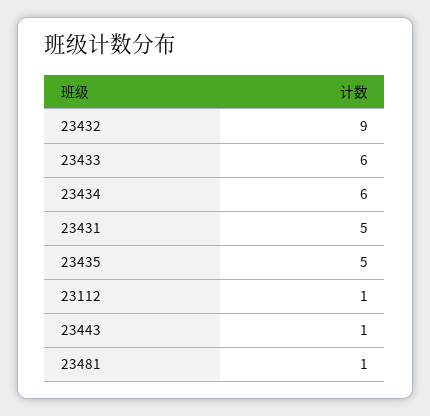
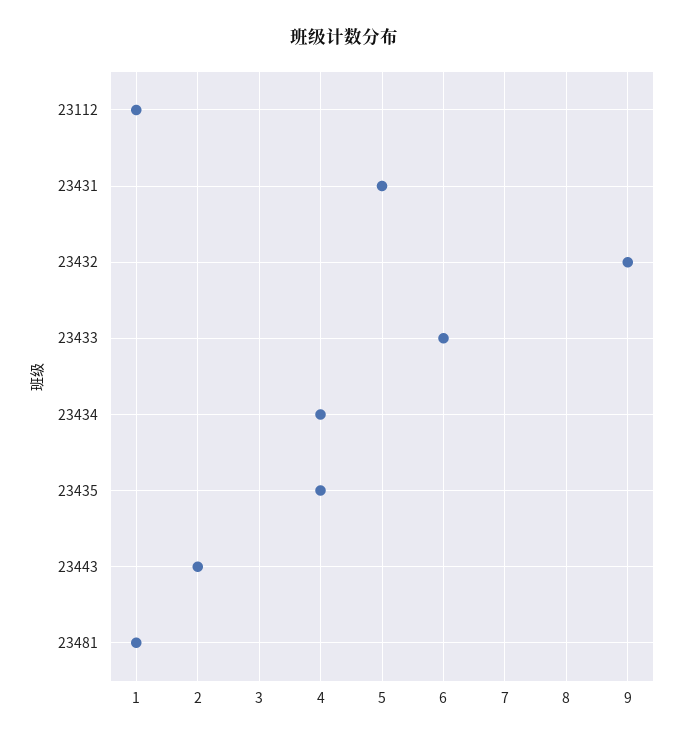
  {
    "23432": 9,
    "23433": 6,
-   "23434": 6,
+   "23434": 4,
    "23431": 5,
-   "23435": 5,
+   "23435": 4,
    "23112": 1,
-   "23443": 1,
+   "23443": 2,
    "23481": 1
  }

